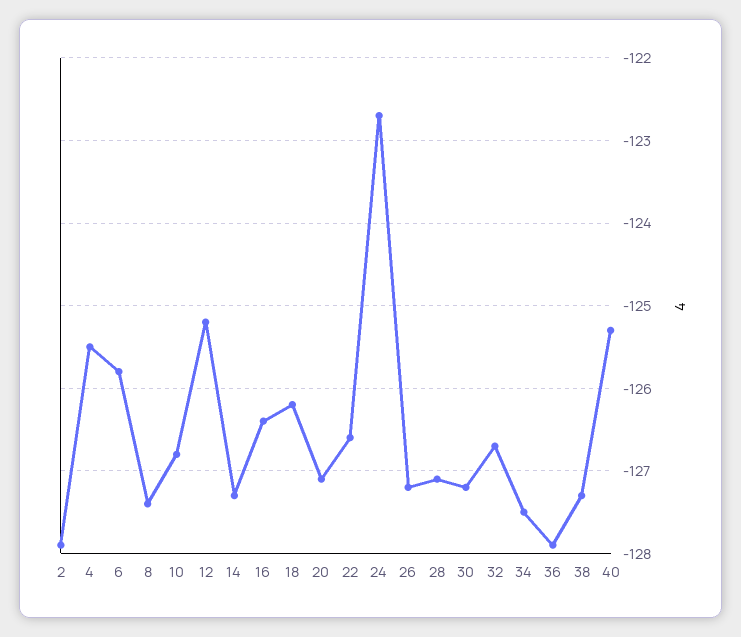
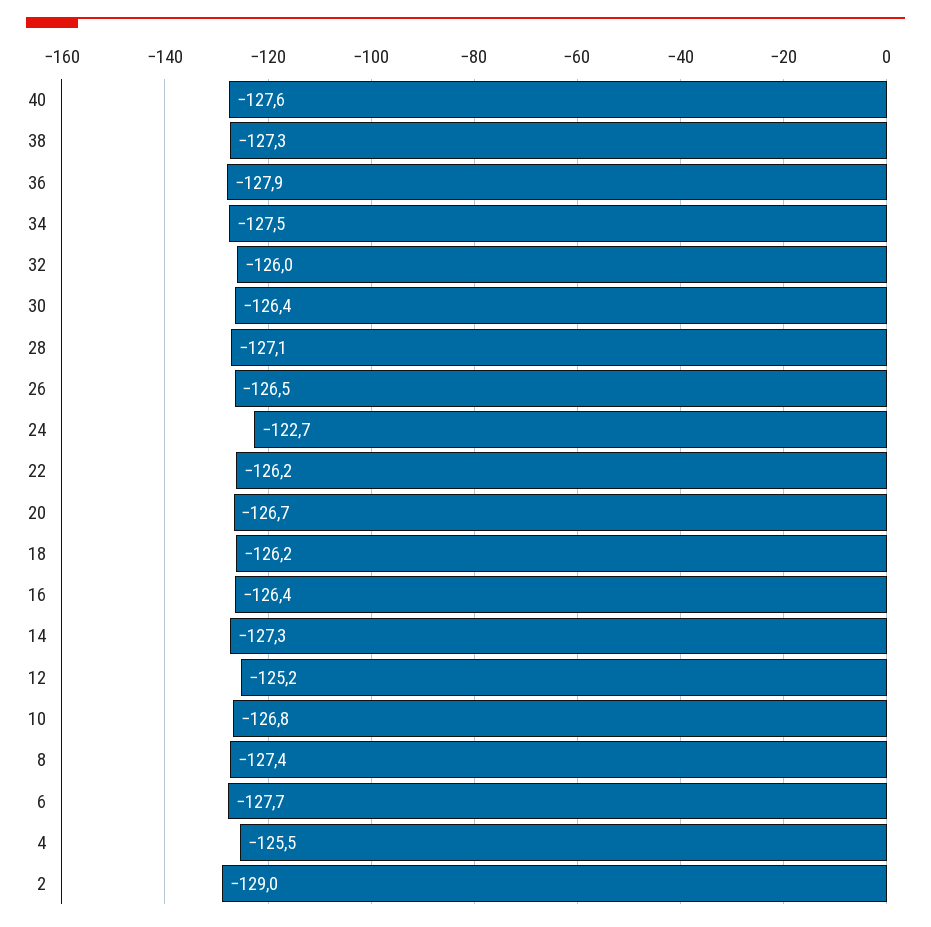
  {
-   "2": -127.9,
+   "2": -129,
    "4": -125.5,
-   "6": -125.8,
+   "6": -127.7,
    "8": -127.4,
    "10": -126.8,
    "12": -125.2,
    "14": -127.3,
    "16": -126.4,
    "18": -126.2,
-   "20": -127.1,
+   "20": -126.7,
-   "22": -126.6,
+   "22": -126.2,
    "24": -122.7,
-   "26": -127.2,
+   "26": -126.5,
    "28": -127.1,
-   "30": -127.2,
+   "30": -126.4,
-   "32": -126.7,
+   "32": -126,
    "34": -127.5,
    "36": -127.9,
    "38": -127.3,
-   "40": -125.3
+   "40": -127.6
  }

